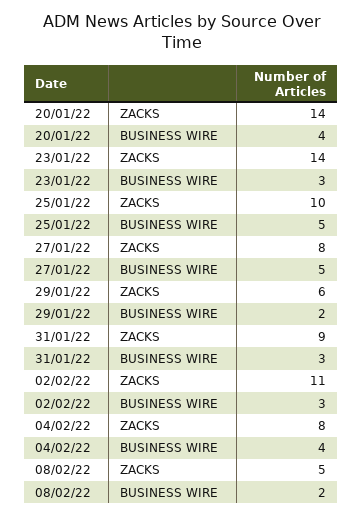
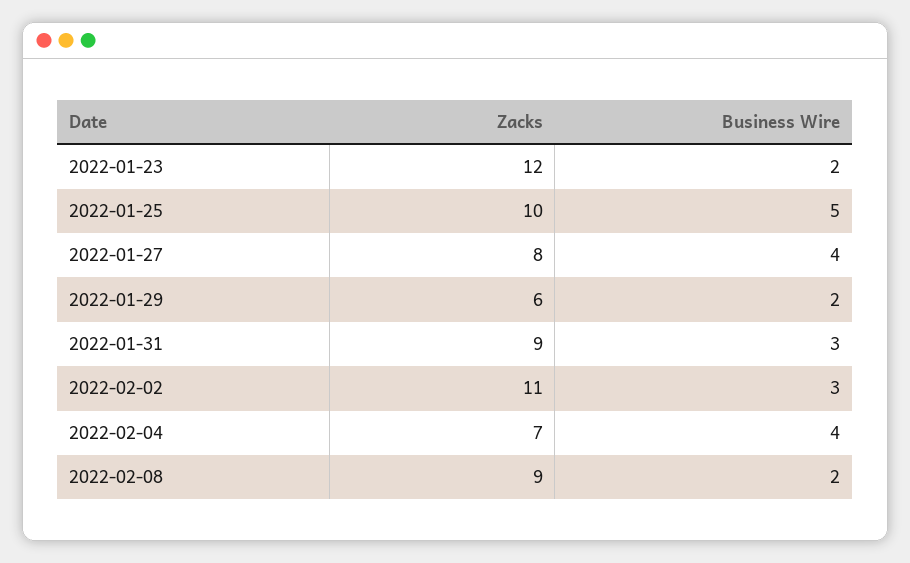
  {
-   "20/01/22": {
-     "ZACKS": 14,
-     "BUSINESS WIRE": 4
-   },
    "23/01/22": {
-     "ZACKS": 14,
+     "ZACKS": 12,
-     "BUSINESS WIRE": 3
+     "BUSINESS WIRE": 2
    },
    "25/01/22": {
      "ZACKS": 10,
      "BUSINESS WIRE": 5
    },
    "27/01/22": {
      "ZACKS": 8,
-     "BUSINESS WIRE": 5
+     "BUSINESS WIRE": 4
    },
    "29/01/22": {
      "ZACKS": 6,
      "BUSINESS WIRE": 2
    },
    "31/01/22": {
      "ZACKS": 9,
      "BUSINESS WIRE": 3
    },
    "02/02/22": {
      "ZACKS": 11,
      "BUSINESS WIRE": 3
    },
    "04/02/22": {
-     "ZACKS": 8,
+     "ZACKS": 7,
      "BUSINESS WIRE": 4
    },
    "08/02/22": {
-     "ZACKS": 5,
+     "ZACKS": 9,
      "BUSINESS WIRE": 2
    }
  }

